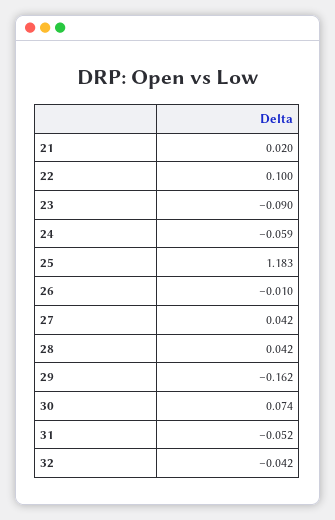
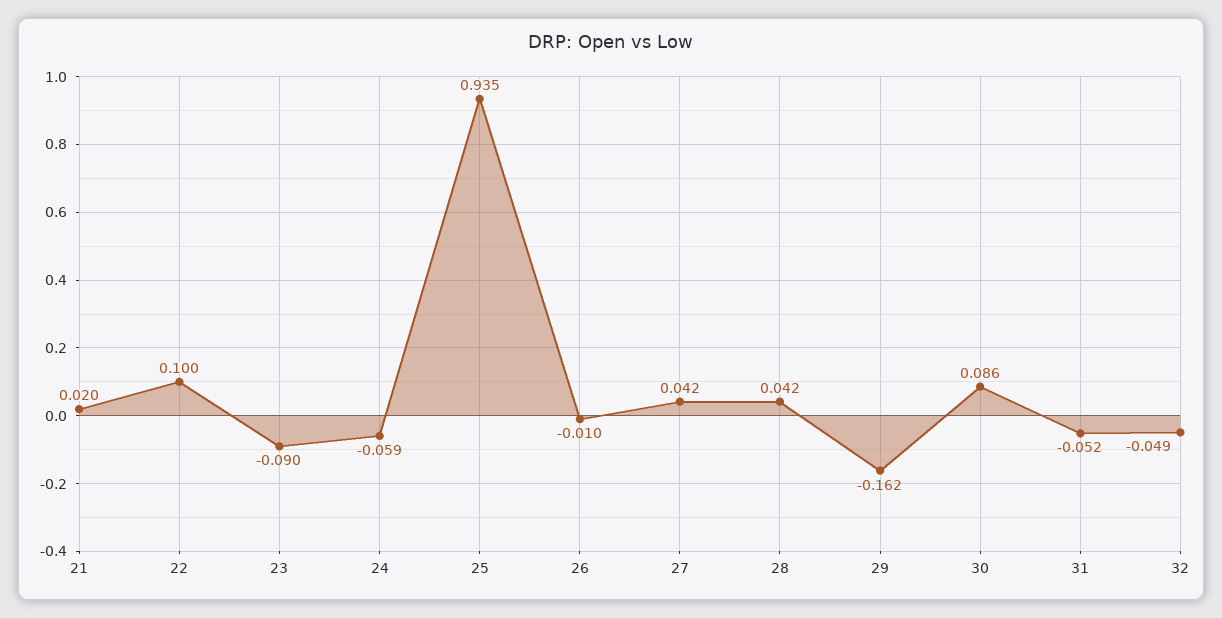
  {
    "21": 0.02,
    "22": 0.1,
    "23": -0.09,
    "24": -0.059,
-   "25": 1.183,
+   "25": 0.935,
    "26": -0.01,
    "27": 0.042,
    "28": 0.042,
    "29": -0.162,
-   "30": 0.074,
+   "30": 0.086,
    "31": -0.052,
-   "32": -0.042
+   "32": -0.049
  }

